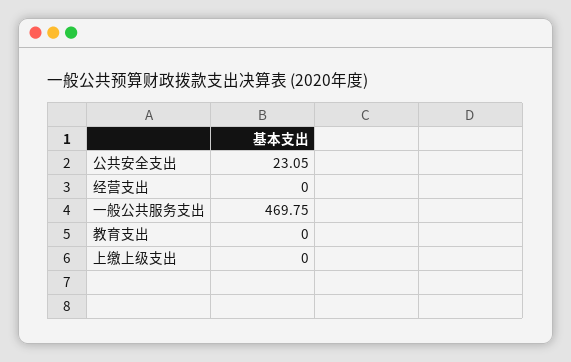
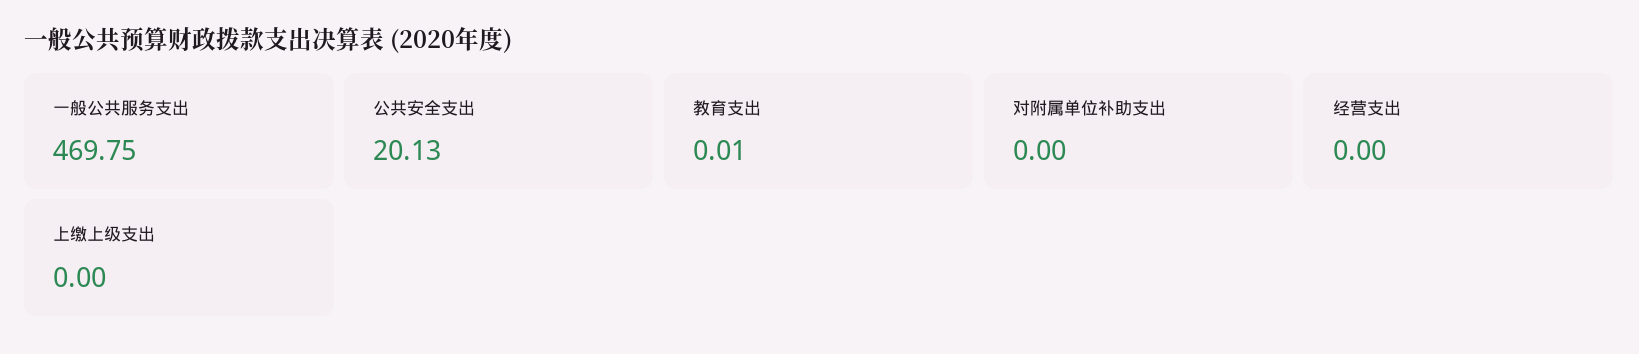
  {
-   "公共安全支出": 23.05,
+   "公共安全支出": 20.13,
    "经营支出": 0,
    "一般公共服务支出": 469.75,
-   "教育支出": 0,
+   "教育支出": 0.01,
-   "上缴上级支出": 0
+   "上缴上级支出": 0,
+   "对附属单位补助支出": 0
  }

